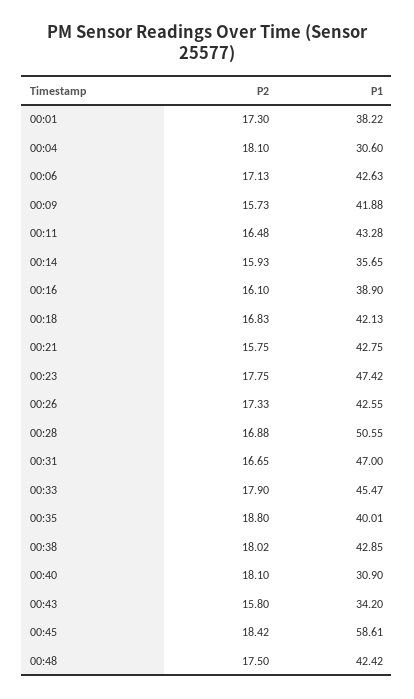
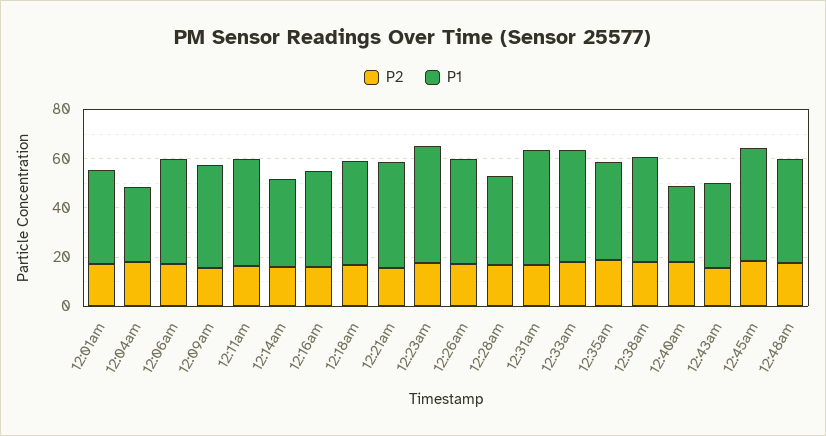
  {
    "P2": {
      "00:01": 17.3,
      "00:04": 18.1,
      "00:06": 17.13,
      "00:09": 15.73,
      "00:11": 16.48,
      "00:14": 15.93,
      "00:16": 16.1,
      "00:18": 16.83,
      "00:21": 15.75,
      "00:23": 17.75,
      "00:26": 17.33,
      "00:28": 16.88,
      "00:31": 16.65,
      "00:33": 17.9,
      "00:35": 18.8,
      "00:38": 18.02,
      "00:40": 18.1,
      "00:43": 15.8,
      "00:45": 18.42,
      "00:48": 17.5
    },
    "P1": {
      "00:01": 38.22,
      "00:04": 30.6,
      "00:06": 42.63,
      "00:09": 41.88,
      "00:11": 43.28,
      "00:14": 35.65,
      "00:16": 38.9,
      "00:18": 42.13,
      "00:21": 42.75,
      "00:23": 47.42,
      "00:26": 42.55,
-     "00:28": 50.55,
+     "00:28": 35,
      "00:31": 47,
      "00:33": 45.47,
      "00:35": 40.01,
      "00:38": 42.85,
      "00:40": 30.9,
      "00:43": 34.2,
-     "00:45": 58.61,
+     "00:45": 45,
      "00:48": 42.42
    }
  }

